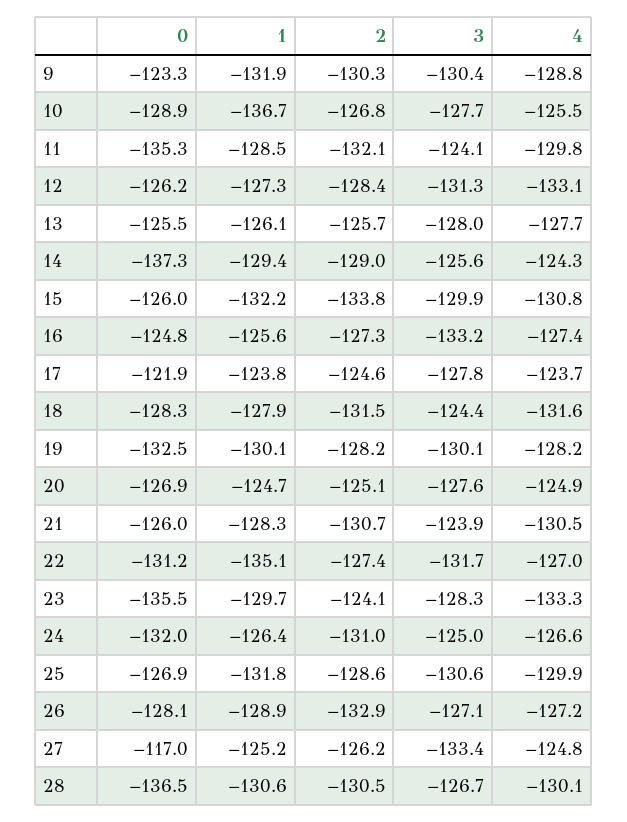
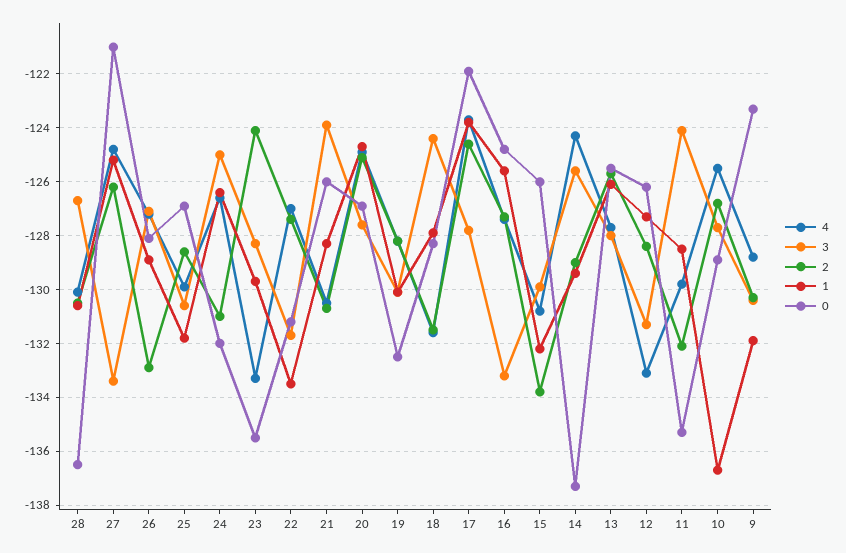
  {
    "0": {
      "9": -123.3,
      "10": -128.9,
      "11": -135.3,
      "12": -126.2,
      "13": -125.5,
      "14": -137.3,
      "15": -126,
      "16": -124.8,
      "17": -121.9,
      "18": -128.3,
      "19": -132.5,
      "20": -126.9,
      "21": -126,
      "22": -131.2,
      "23": -135.5,
      "24": -132,
      "25": -126.9,
      "26": -128.1,
-     "27": -117,
+     "27": -121,
      "28": -136.5
    },
    "1": {
      "9": -131.9,
      "10": -136.7,
      "11": -128.5,
      "12": -127.3,
      "13": -126.1,
      "14": -129.4,
      "15": -132.2,
      "16": -125.6,
      "17": -123.8,
      "18": -127.9,
      "19": -130.1,
      "20": -124.7,
      "21": -128.3,
-     "22": -135.1,
+     "22": -133.5,
      "23": -129.7,
      "24": -126.4,
      "25": -131.8,
      "26": -128.9,
      "27": -125.2,
      "28": -130.6
    },
    "2": {
      "9": -130.3,
      "10": -126.8,
      "11": -132.1,
      "12": -128.4,
      "13": -125.7,
      "14": -129,
      "15": -133.8,
      "16": -127.3,
      "17": -124.6,
      "18": -131.5,
      "19": -128.2,
      "20": -125.1,
      "21": -130.7,
      "22": -127.4,
      "23": -124.1,
      "24": -131,
      "25": -128.6,
      "26": -132.9,
      "27": -126.2,
      "28": -130.5
    },
    "3": {
      "9": -130.4,
      "10": -127.7,
      "11": -124.1,
      "12": -131.3,
      "13": -128,
      "14": -125.6,
      "15": -129.9,
      "16": -133.2,
      "17": -127.8,
      "18": -124.4,
      "19": -130.1,
      "20": -127.6,
      "21": -123.9,
      "22": -131.7,
      "23": -128.3,
      "24": -125,
      "25": -130.6,
      "26": -127.1,
      "27": -133.4,
      "28": -126.7
    },
    "4": {
      "9": -128.8,
      "10": -125.5,
      "11": -129.8,
      "12": -133.1,
      "13": -127.7,
      "14": -124.3,
      "15": -130.8,
      "16": -127.4,
      "17": -123.7,
      "18": -131.6,
      "19": -128.2,
      "20": -124.9,
      "21": -130.5,
      "22": -127,
      "23": -133.3,
      "24": -126.6,
      "25": -129.9,
      "26": -127.2,
      "27": -124.8,
      "28": -130.1
    }
  }

